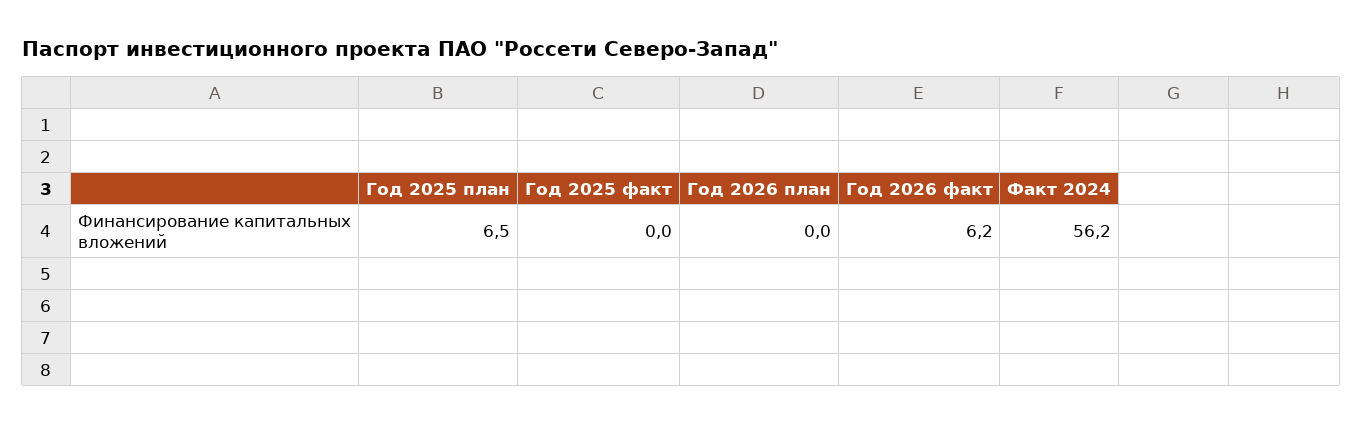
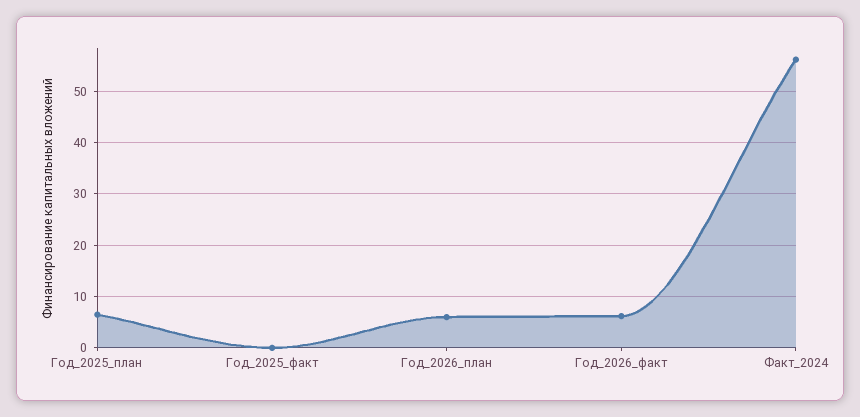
  {
    "Год 2025 план": 6.5,
    "Год 2025 факт": 0,
-   "Год 2026 план": 0,
+   "Год 2026 план": 6,
    "Год 2026 факт": 6.2,
    "Факт 2024": 56.2
  }

